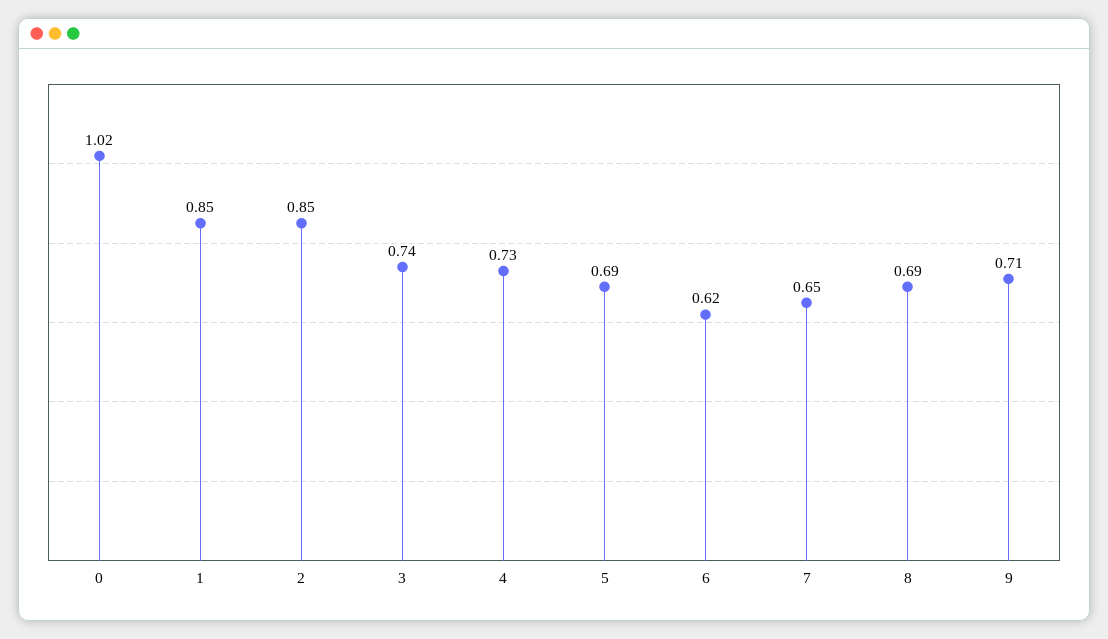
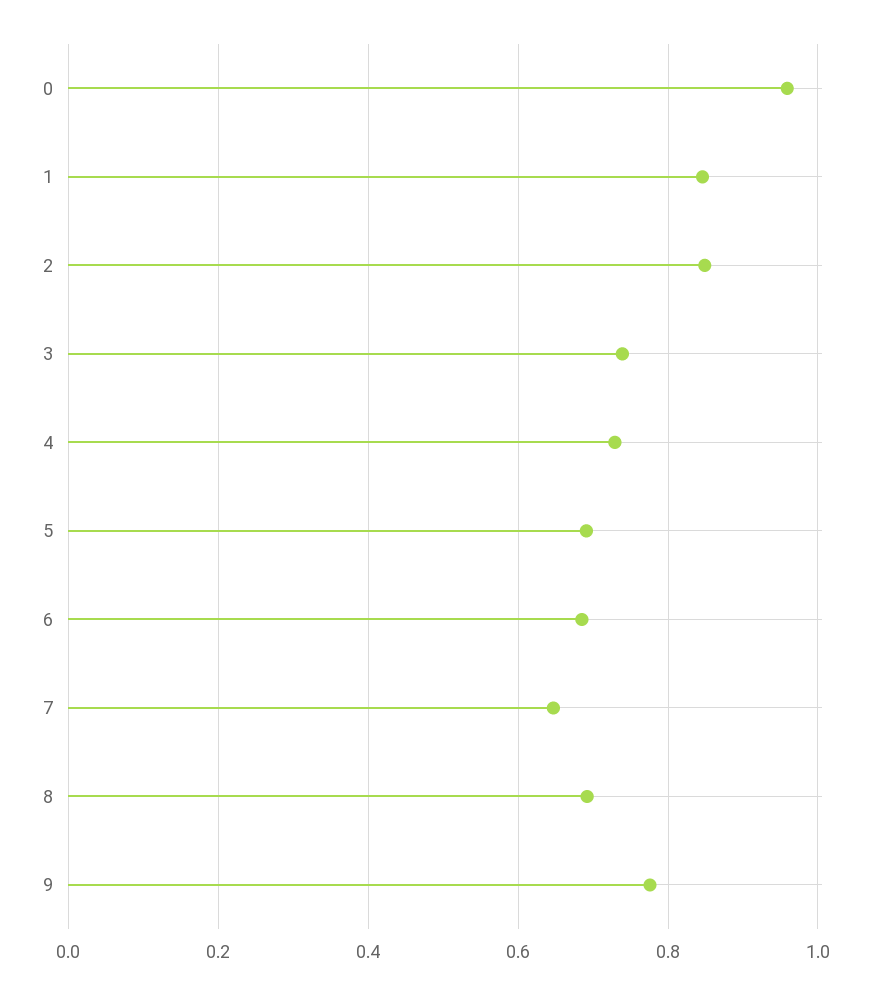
  {
-   "0": 1.02,
+   "0": 0.96,
    "1": 0.85,
    "2": 0.85,
    "3": 0.74,
    "4": 0.73,
    "5": 0.69,
-   "6": 0.62,
+   "6": 0.68,
    "7": 0.65,
    "8": 0.69,
-   "9": 0.71
+   "9": 0.78
  }

